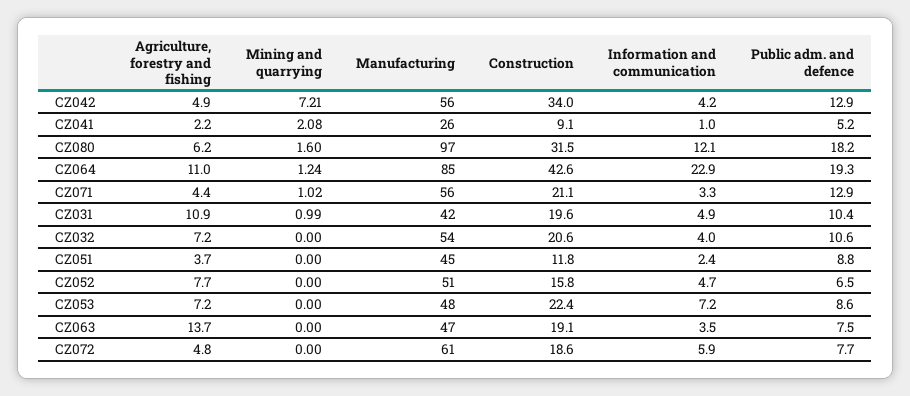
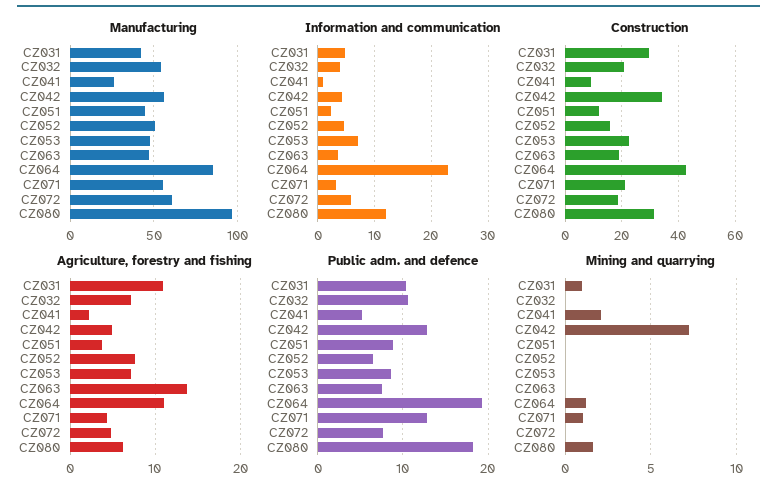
  {
    "Agriculture, forestry and fishing": {
      "CZ042": 4.9,
      "CZ041": 2.2,
      "CZ080": 6.2,
      "CZ064": 11,
      "CZ071": 4.4,
      "CZ031": 10.9,
      "CZ032": 7.2,
      "CZ051": 3.7,
      "CZ052": 7.7,
      "CZ053": 7.2,
      "CZ063": 13.7,
      "CZ072": 4.8
    },
    "Mining and quarrying": {
      "CZ042": 7.21,
      "CZ041": 2.08,
      "CZ080": 1.6,
      "CZ064": 1.24,
      "CZ071": 1.02,
      "CZ031": 0.99,
      "CZ032": 0,
      "CZ051": 0,
      "CZ052": 0,
      "CZ053": 0,
      "CZ063": 0,
      "CZ072": 0
    },
    "Manufacturing": {
      "CZ042": 56,
      "CZ041": 26,
      "CZ080": 97,
      "CZ064": 85,
      "CZ071": 56,
      "CZ031": 42,
      "CZ032": 54,
      "CZ051": 45,
      "CZ052": 51,
      "CZ053": 48,
      "CZ063": 47,
      "CZ072": 61
    },
    "Construction": {
      "CZ042": 34,
      "CZ041": 9.1,
      "CZ080": 31.5,
      "CZ064": 42.6,
      "CZ071": 21.1,
-     "CZ031": 19.6,
+     "CZ031": 30,
      "CZ032": 20.6,
      "CZ051": 11.8,
      "CZ052": 15.8,
      "CZ053": 22.4,
      "CZ063": 19.1,
      "CZ072": 18.6
    },
    "Information and communication": {
      "CZ042": 4.2,
      "CZ041": 1,
      "CZ080": 12.1,
      "CZ064": 22.9,
      "CZ071": 3.3,
      "CZ031": 4.9,
      "CZ032": 4,
      "CZ051": 2.4,
      "CZ052": 4.7,
      "CZ053": 7.2,
      "CZ063": 3.5,
      "CZ072": 5.9
    },
    "Public adm. and defence": {
      "CZ042": 12.9,
      "CZ041": 5.2,
      "CZ080": 18.2,
      "CZ064": 19.3,
      "CZ071": 12.9,
      "CZ031": 10.4,
      "CZ032": 10.6,
      "CZ051": 8.8,
      "CZ052": 6.5,
      "CZ053": 8.6,
      "CZ063": 7.5,
      "CZ072": 7.7
    }
  }

